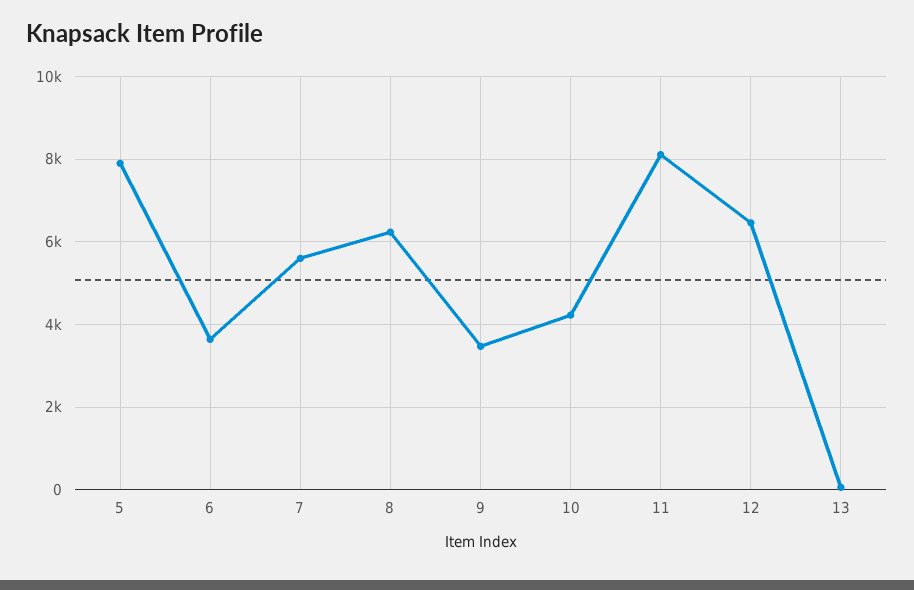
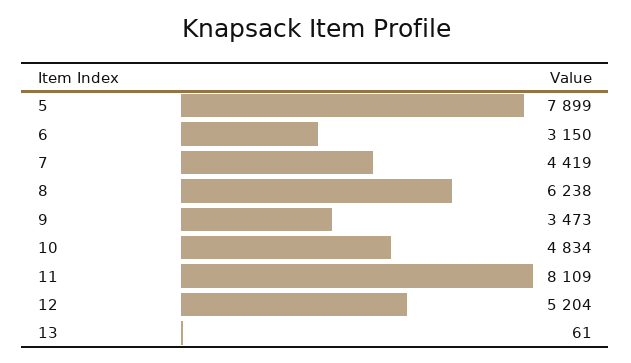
  {
    "5": 7899,
-   "6": 3600,
+   "6": 3150,
-   "7": 5600,
+   "7": 4419,
    "8": 6238,
    "9": 3473,
-   "10": 4200,
+   "10": 4834,
    "11": 8109,
-   "12": 6400,
+   "12": 5204,
    "13": 61
  }

